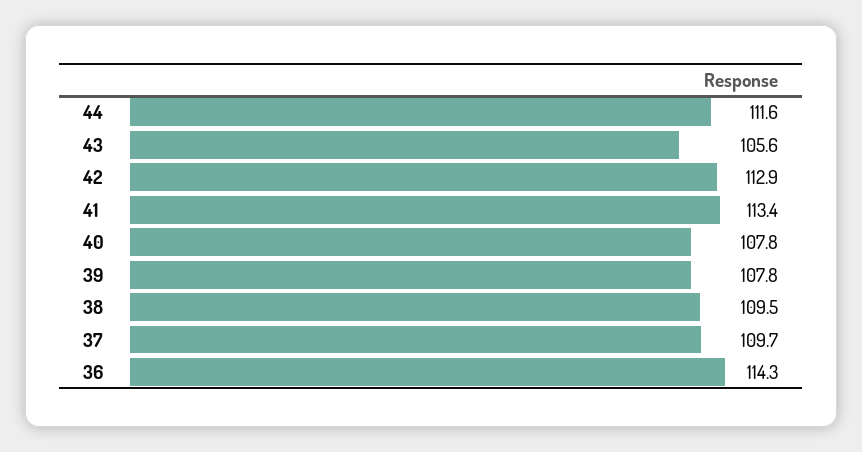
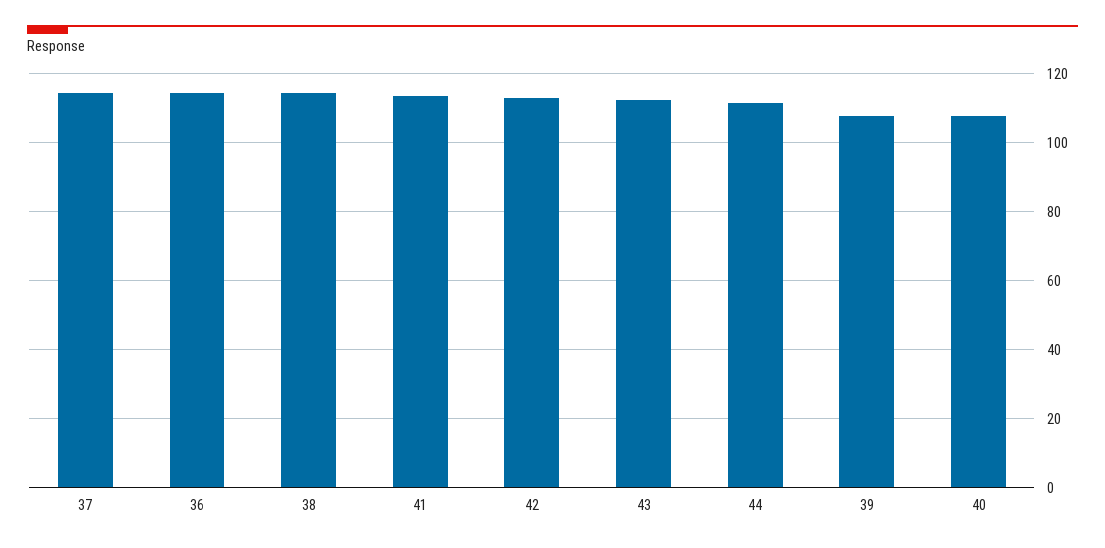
  {
    "44": 111.6,
-   "43": 105.6,
+   "43": 112,
    "42": 112.9,
    "41": 113.4,
    "40": 107.8,
    "39": 107.8,
-   "38": 109.5,
+   "38": 114,
-   "37": 109.7,
+   "37": 114,
    "36": 114.3
  }

